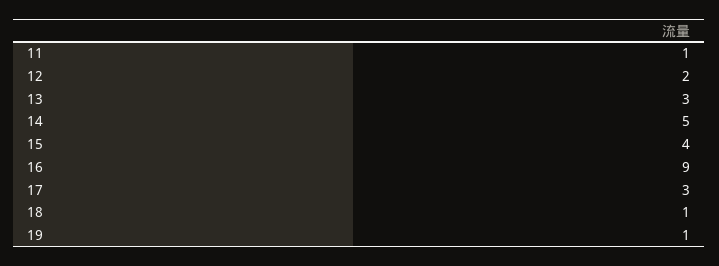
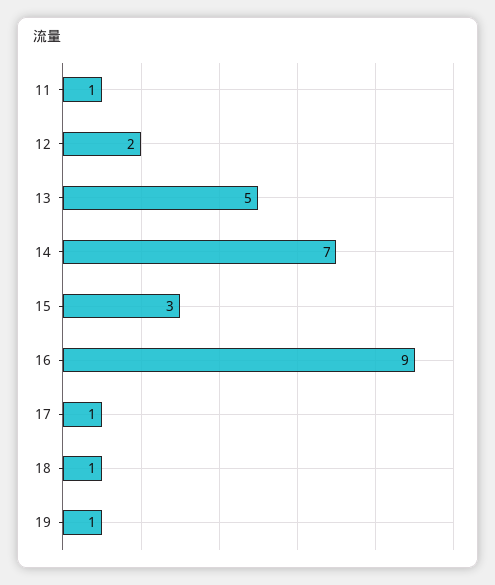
  {
    "11": 1,
    "12": 2,
-   "13": 3,
+   "13": 5,
-   "14": 5,
+   "14": 7,
-   "15": 4,
+   "15": 3,
    "16": 9,
-   "17": 3,
+   "17": 1,
    "18": 1,
    "19": 1
  }

